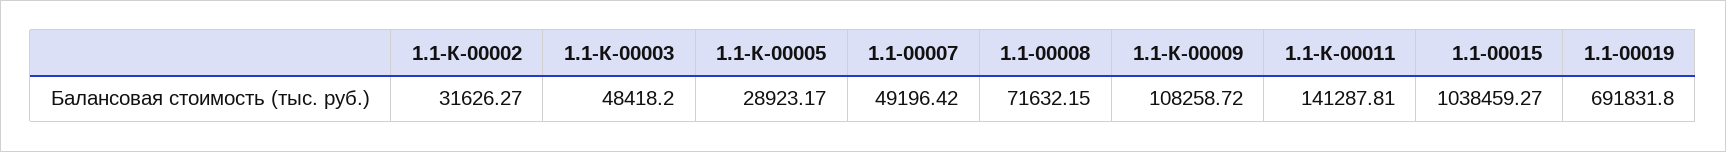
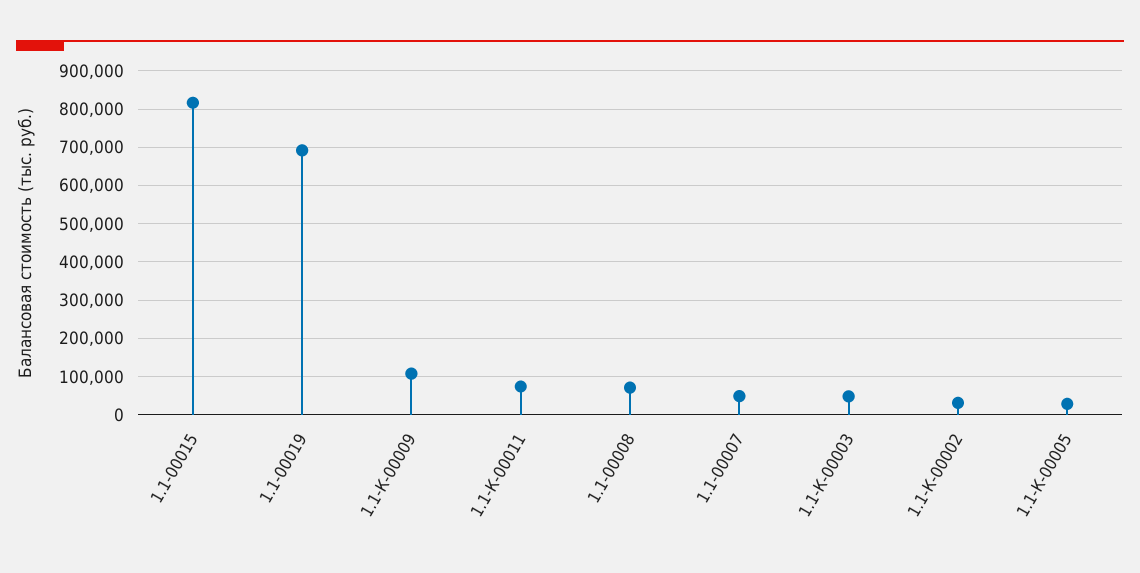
  {
    "1.1-К-00002": 31626.27,
    "1.1-К-00003": 48418.2,
    "1.1-К-00005": 28923.17,
    "1.1-00007": 49196.42,
    "1.1-00008": 71632.15,
    "1.1-К-00009": 108258.72,
-   "1.1-К-00011": 141287.81,
+   "1.1-К-00011": 80000,
-   "1.1-00015": 1038459.27,
+   "1.1-00015": 820000,
    "1.1-00019": 691831.8
  }

